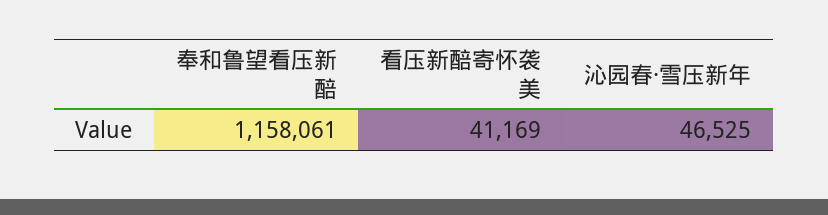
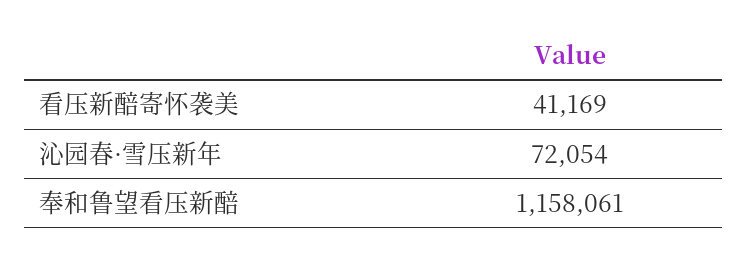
  {
    "奉和鲁望看压新醅": 1158061,
    "看压新醅寄怀袭美": 41169,
-   "沁园春·雪压新年": 46525
+   "沁园春·雪压新年": 72054
  }

